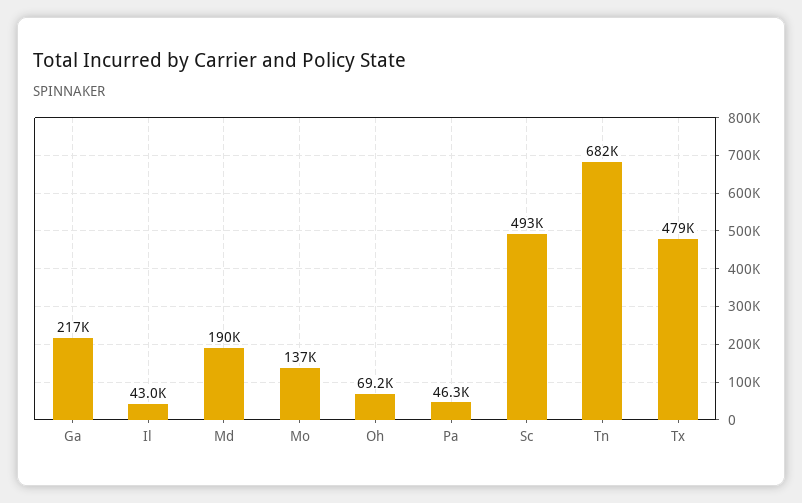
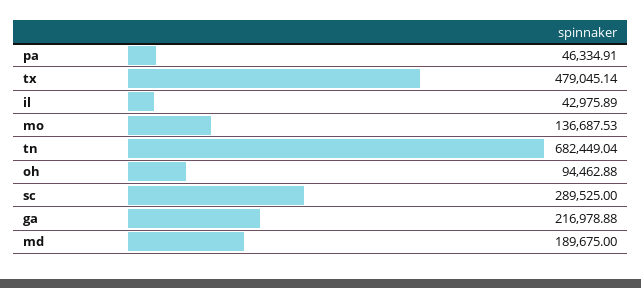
  {
    "Ga": 216978.88,
    "Il": 42975.89,
    "Md": 189675,
    "Mo": 136687.53,
-   "Oh": 69200,
+   "Oh": 94462.88,
    "Pa": 46334.91,
-   "Sc": 493000,
+   "Sc": 289525,
    "Tn": 682449.04,
    "Tx": 479045.14
  }

